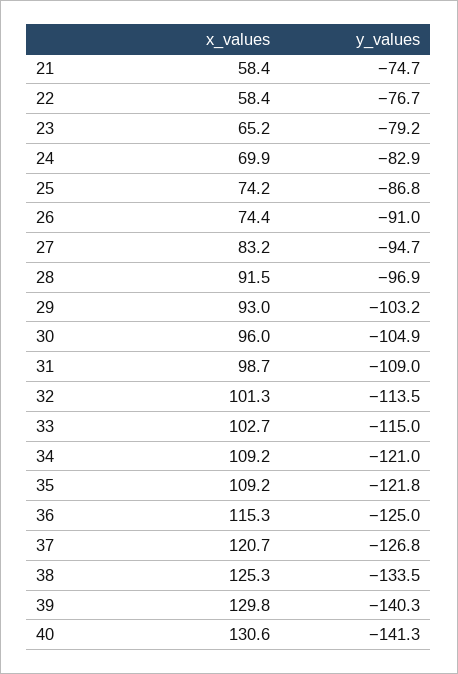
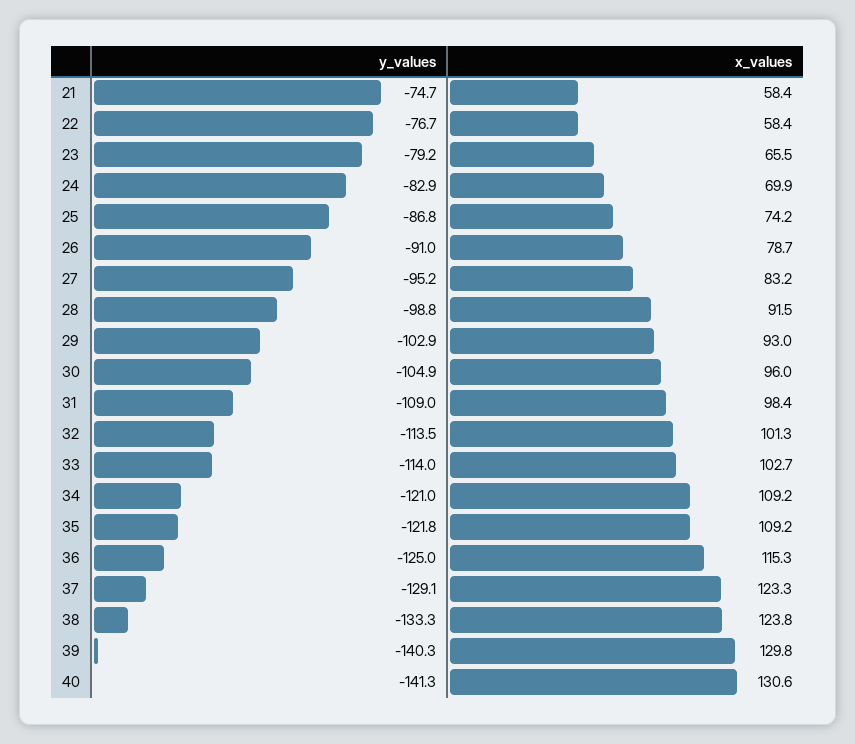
  {
    "x_values": {
      "21": 58.4,
      "22": 58.4,
-     "23": 65.2,
+     "23": 65.5,
      "24": 69.9,
      "25": 74.2,
-     "26": 74.4,
+     "26": 78.7,
      "27": 83.2,
      "28": 91.5,
      "29": 93,
      "30": 96,
-     "31": 98.7,
+     "31": 98.4,
      "32": 101.3,
      "33": 102.7,
      "34": 109.2,
      "35": 109.2,
      "36": 115.3,
-     "37": 120.7,
+     "37": 123.3,
-     "38": 125.3,
+     "38": 123.8,
      "39": 129.8,
      "40": 130.6
    },
    "y_values": {
      "21": -74.7,
      "22": -76.7,
      "23": -79.2,
      "24": -82.9,
      "25": -86.8,
      "26": -91,
-     "27": -94.7,
+     "27": -95.2,
-     "28": -96.9,
+     "28": -98.8,
-     "29": -103.2,
+     "29": -102.9,
      "30": -104.9,
      "31": -109,
      "32": -113.5,
-     "33": -115,
+     "33": -114,
      "34": -121,
      "35": -121.8,
      "36": -125,
-     "37": -126.8,
+     "37": -129.1,
-     "38": -133.5,
+     "38": -133.3,
      "39": -140.3,
      "40": -141.3
    }
  }

